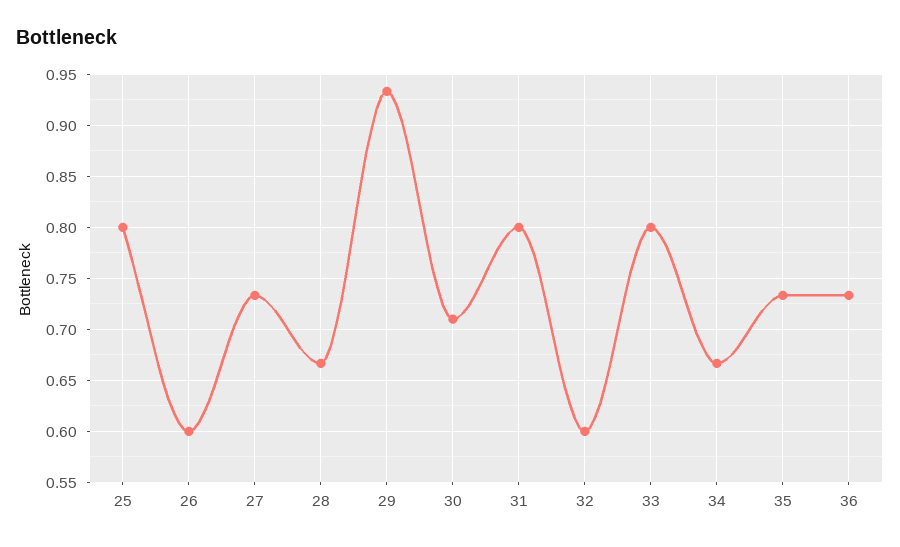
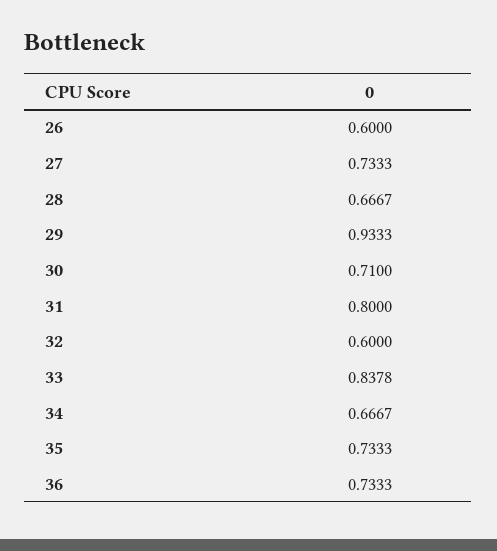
  {
-   "25": 0.8,
    "26": 0.6,
    "27": 0.7333,
    "28": 0.6667,
    "29": 0.9333,
    "30": 0.71,
    "31": 0.8,
    "32": 0.6,
-   "33": 0.8,
+   "33": 0.8378,
    "34": 0.6667,
    "35": 0.7333,
    "36": 0.7333
  }

